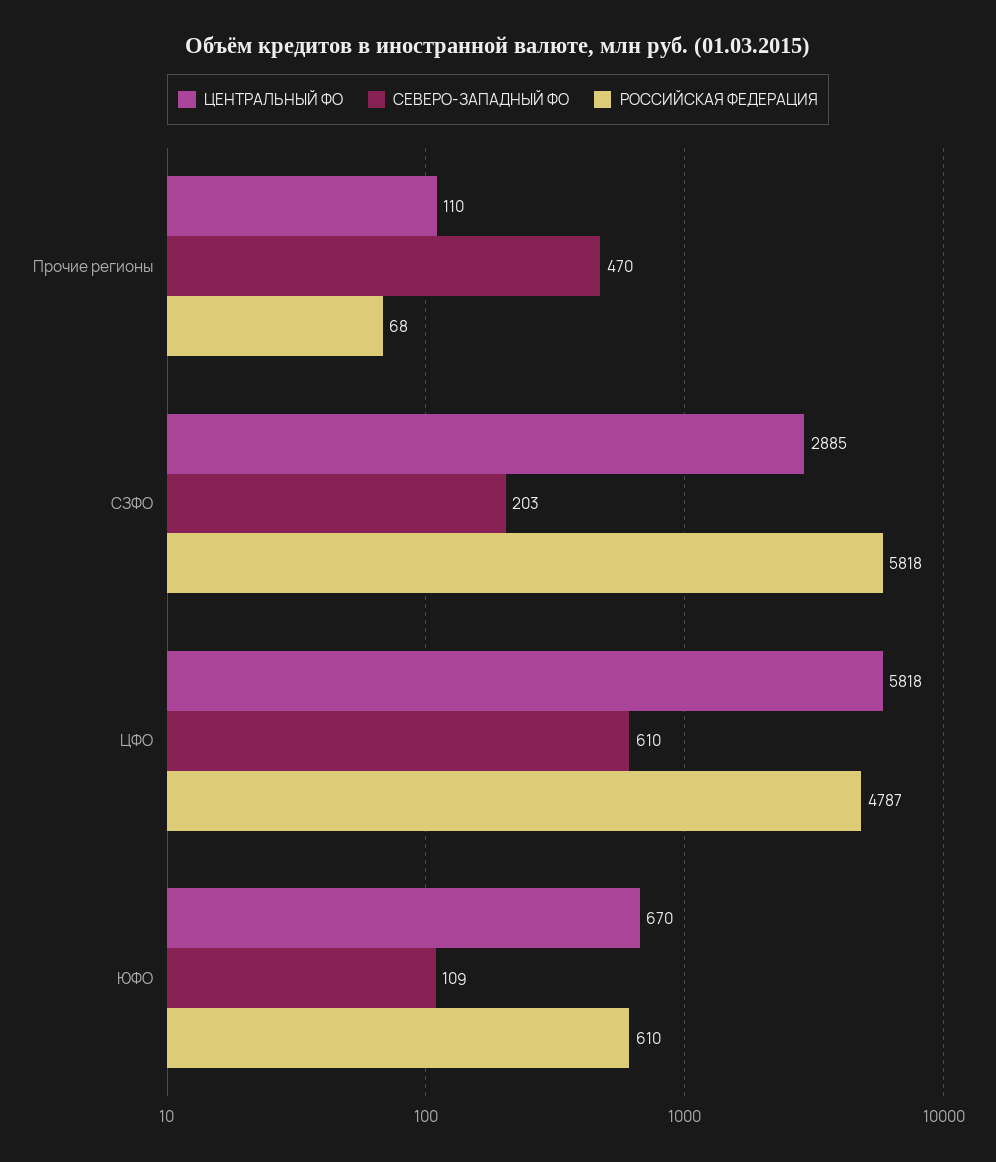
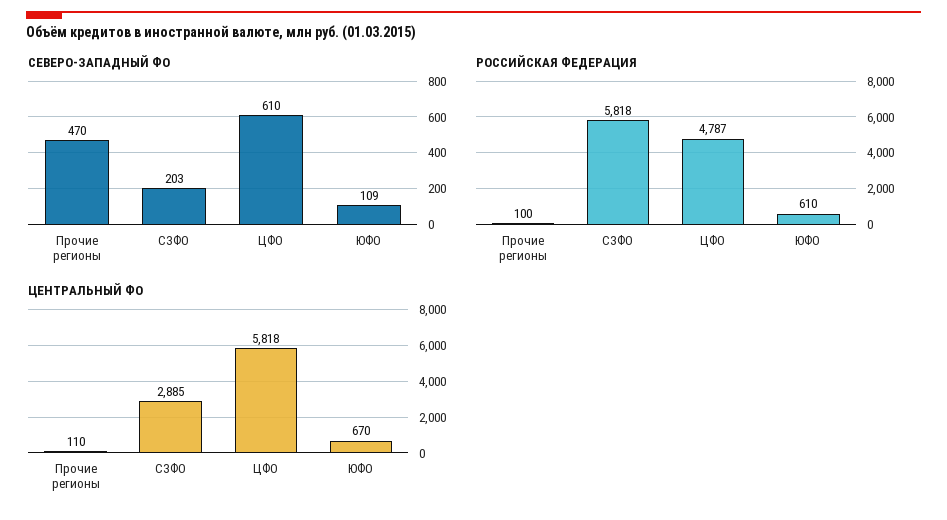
  {
    "ЦЕНТРАЛЬНЫЙ ФО": {
      "Прочие регионы": 110,
      "СЗФО": 2885,
      "ЦФО": 5818,
      "ЮФО": 670
    },
    "СЕВЕРО-ЗАПАДНЫЙ ФО": {
      "Прочие регионы": 470,
      "СЗФО": 203,
      "ЦФО": 610,
      "ЮФО": 109
    },
    "РОССИЙСКАЯ ФЕДЕРАЦИЯ": {
-     "Прочие регионы": 68,
+     "Прочие регионы": 100,
      "СЗФО": 5818,
      "ЦФО": 4787,
      "ЮФО": 610
    }
  }

